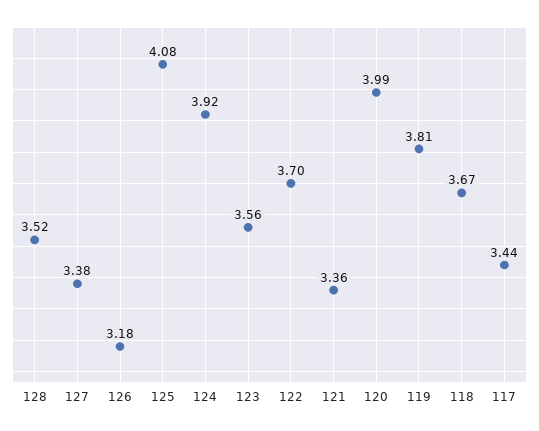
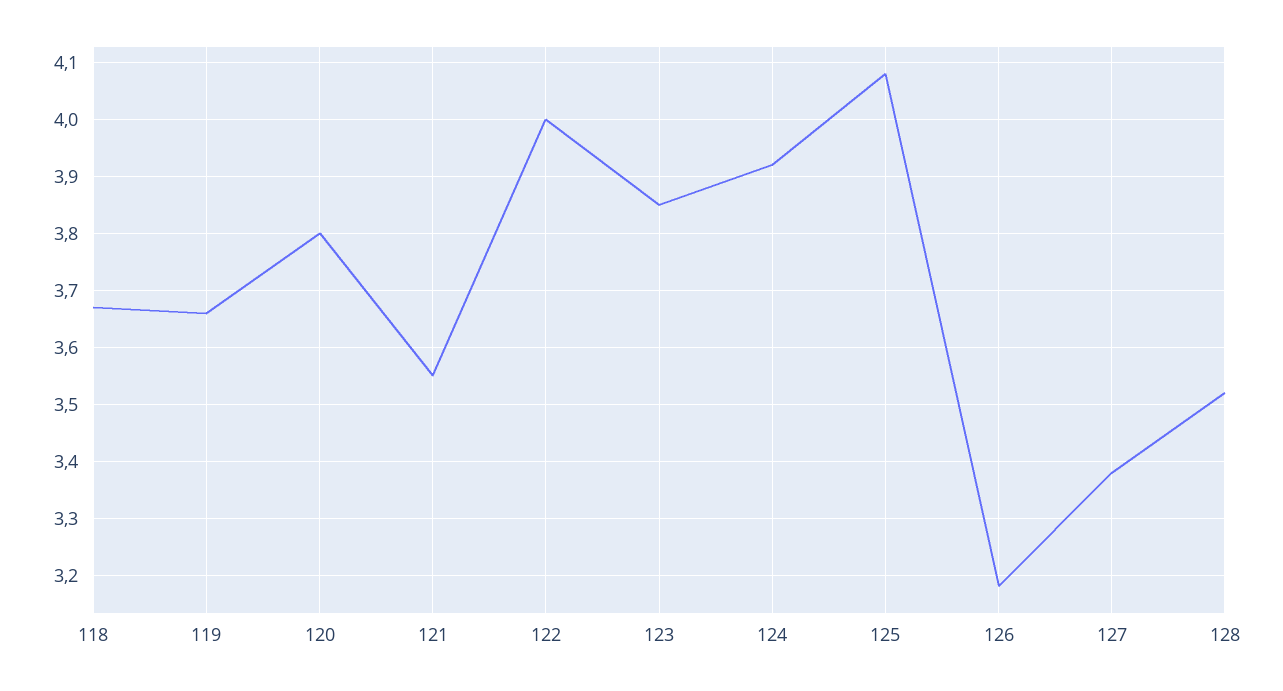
  {
    "128": 3.52,
    "127": 3.38,
    "126": 3.18,
    "125": 4.08,
    "124": 3.92,
-   "123": 3.56,
+   "123": 3.85,
-   "122": 3.7,
+   "122": 4,
-   "121": 3.36,
+   "121": 3.55,
-   "120": 3.99,
+   "120": 3.8,
-   "119": 3.81,
+   "119": 3.65,
-   "118": 3.67,
+   "118": 3.67
-   "117": 3.44
  }

